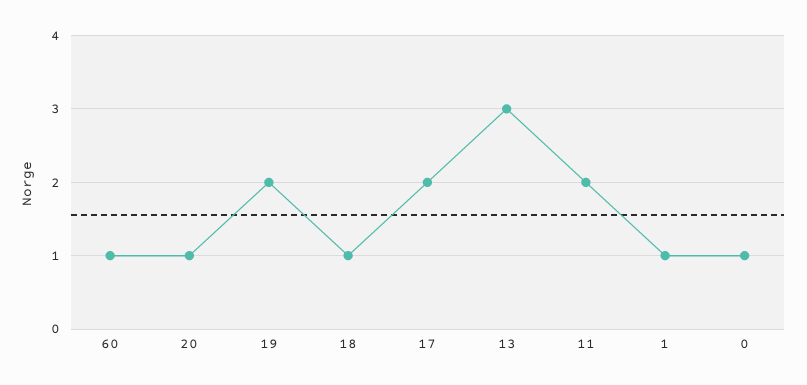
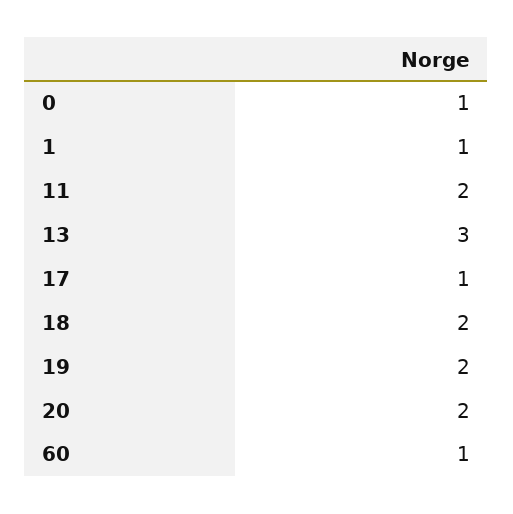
  {
    "60": 1,
-   "20": 1,
+   "20": 2,
    "19": 2,
-   "18": 1,
+   "18": 2,
-   "17": 2,
+   "17": 1,
    "13": 3,
    "11": 2,
    "1": 1,
    "0": 1
  }

